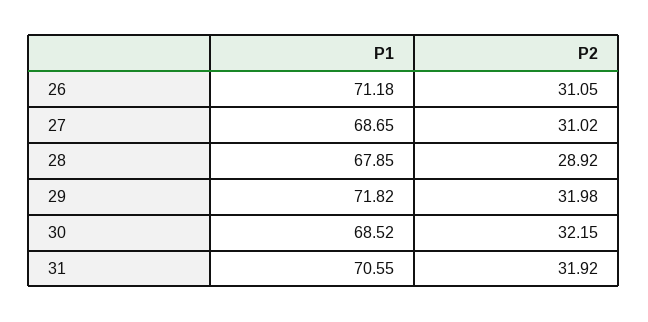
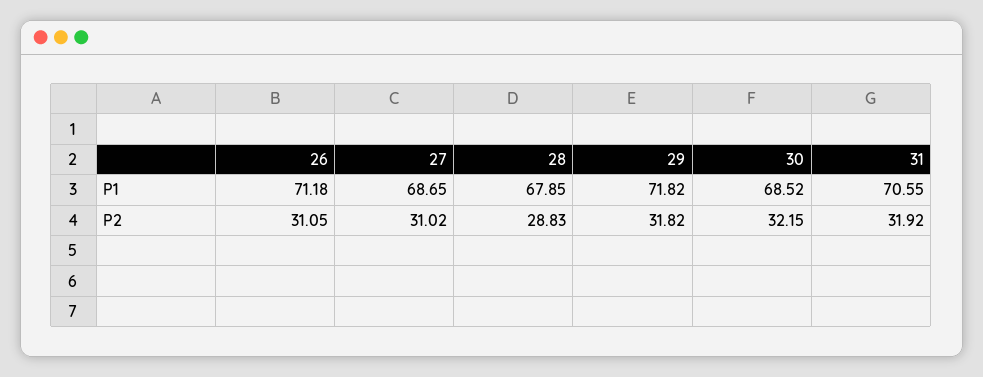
  {
    "P1": {
      "26": 71.18,
      "27": 68.65,
      "28": 67.85,
      "29": 71.82,
      "30": 68.52,
      "31": 70.55
    },
    "P2": {
      "26": 31.05,
      "27": 31.02,
-     "28": 28.92,
+     "28": 28.83,
-     "29": 31.98,
+     "29": 31.82,
      "30": 32.15,
      "31": 31.92
    }
  }

